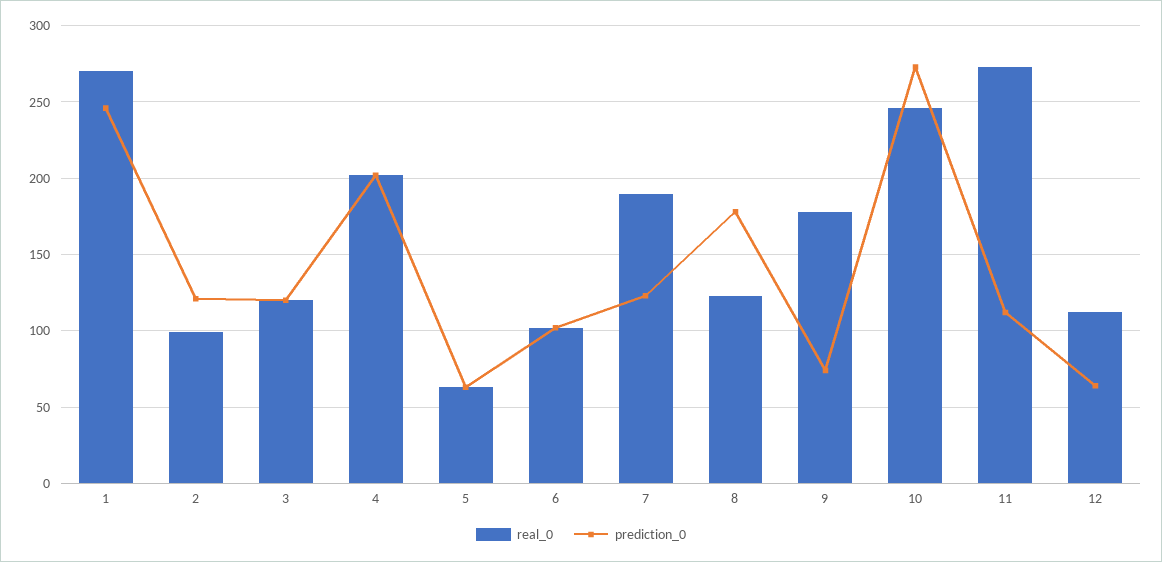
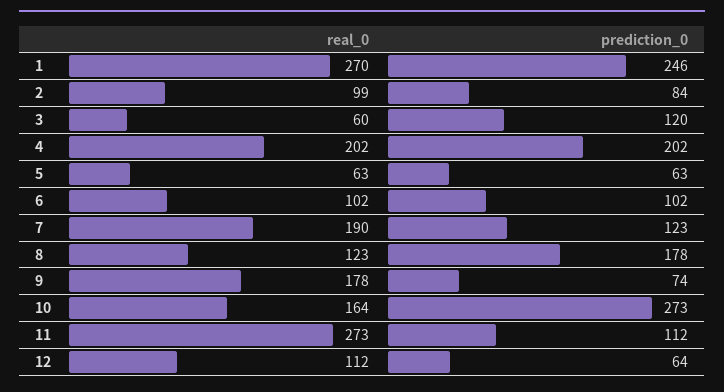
  {
    "real_0": {
      "1": 270,
      "2": 99,
-     "3": 120,
+     "3": 60,
      "4": 202,
      "5": 63,
      "6": 102,
      "7": 190,
      "8": 123,
      "9": 178,
-     "10": 245,
+     "10": 164,
      "11": 273,
      "12": 112
    },
    "prediction_0": {
      "1": 246,
-     "2": 120,
+     "2": 84,
      "3": 120,
      "4": 202,
      "5": 63,
      "6": 102,
      "7": 123,
      "8": 178,
      "9": 74,
      "10": 273,
      "11": 112,
      "12": 64
    }
  }

